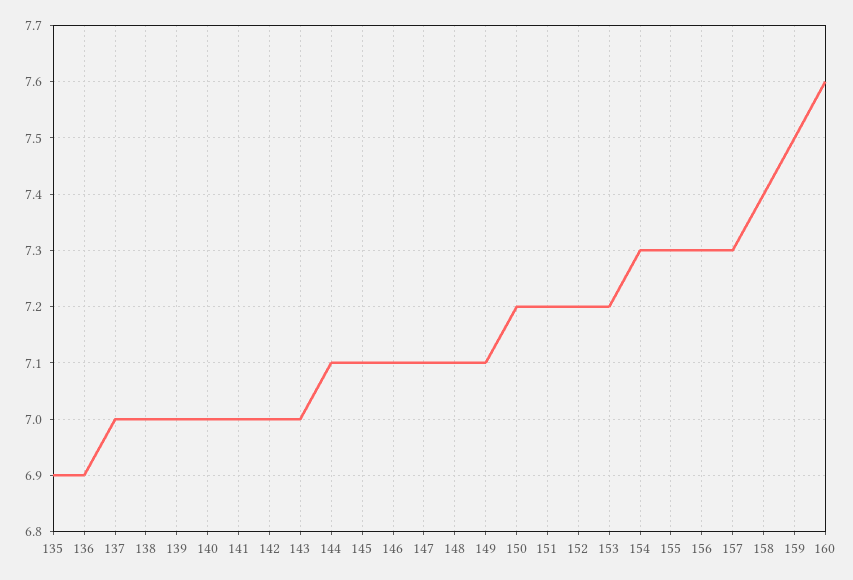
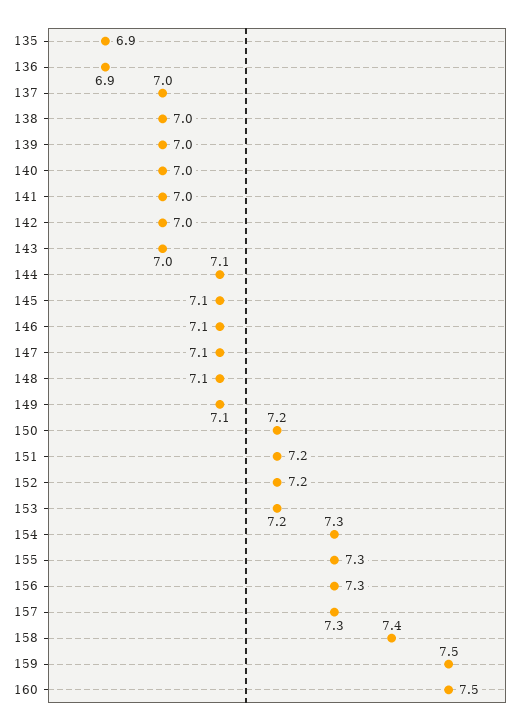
  {
    "135": 6.9,
    "136": 6.9,
    "137": 7,
    "138": 7,
    "139": 7,
    "140": 7,
    "141": 7,
    "142": 7,
    "143": 7,
    "144": 7.1,
    "145": 7.1,
    "146": 7.1,
    "147": 7.1,
    "148": 7.1,
    "149": 7.1,
    "150": 7.2,
    "151": 7.2,
    "152": 7.2,
    "153": 7.2,
    "154": 7.3,
    "155": 7.3,
    "156": 7.3,
    "157": 7.3,
    "158": 7.4,
    "159": 7.5,
-   "160": 7.6
+   "160": 7.5
  }

